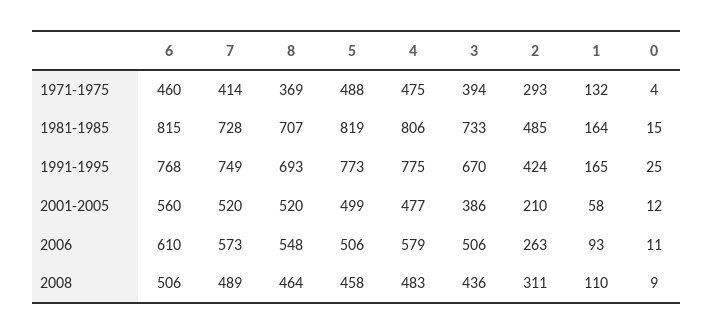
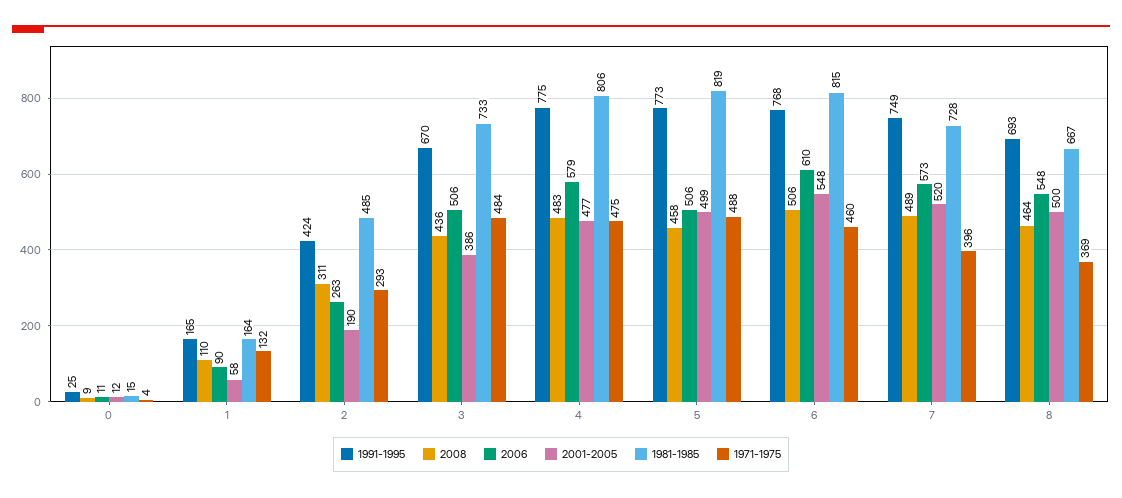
  {
    "1971-1975": {
      "6": 460,
-     "7": 414,
+     "7": 396,
      "8": 369,
      "5": 488,
      "4": 475,
-     "3": 394,
+     "3": 484,
      "2": 293,
      "1": 132,
      "0": 4
    },
    "1981-1985": {
      "6": 815,
      "7": 728,
-     "8": 707,
+     "8": 667,
      "5": 819,
      "4": 806,
      "3": 733,
      "2": 485,
      "1": 164,
      "0": 15
    },
    "1991-1995": {
      "6": 768,
      "7": 749,
      "8": 693,
      "5": 773,
      "4": 775,
      "3": 670,
      "2": 424,
      "1": 165,
      "0": 25
    },
    "2001-2005": {
-     "6": 560,
+     "6": 548,
      "7": 520,
-     "8": 520,
+     "8": 500,
      "5": 499,
      "4": 477,
      "3": 386,
-     "2": 210,
+     "2": 190,
      "1": 58,
      "0": 12
    },
    "2006": {
      "6": 610,
      "7": 573,
      "8": 548,
      "5": 506,
      "4": 579,
      "3": 506,
      "2": 263,
-     "1": 93,
+     "1": 90,
      "0": 11
    },
    "2008": {
      "6": 506,
      "7": 489,
      "8": 464,
      "5": 458,
      "4": 483,
      "3": 436,
      "2": 311,
      "1": 110,
      "0": 9
    }
  }

